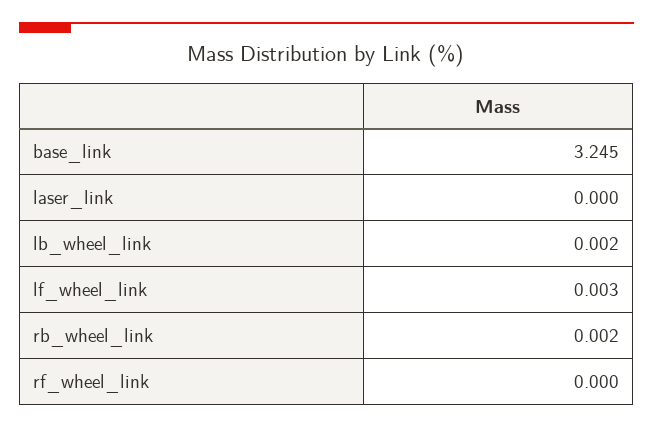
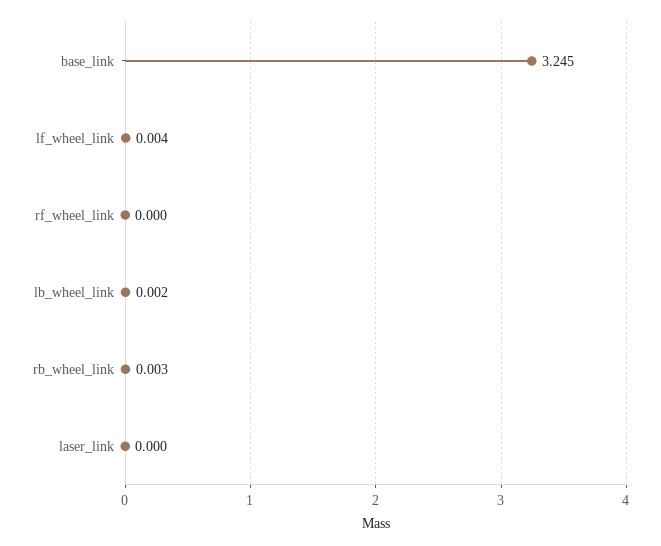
  {
    "base_link": 3.245,
    "laser_link": 0,
    "lb_wheel_link": 0.002,
-   "lf_wheel_link": 0.003,
+   "lf_wheel_link": 0.004,
-   "rb_wheel_link": 0.002,
+   "rb_wheel_link": 0.003,
    "rf_wheel_link": 0
  }

